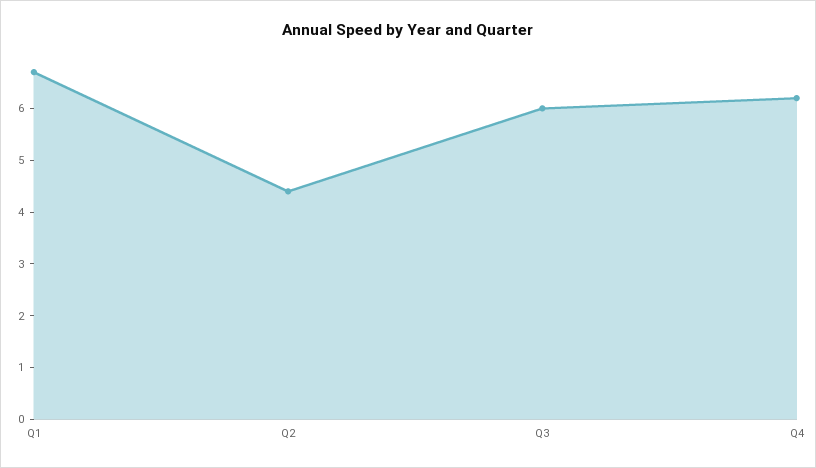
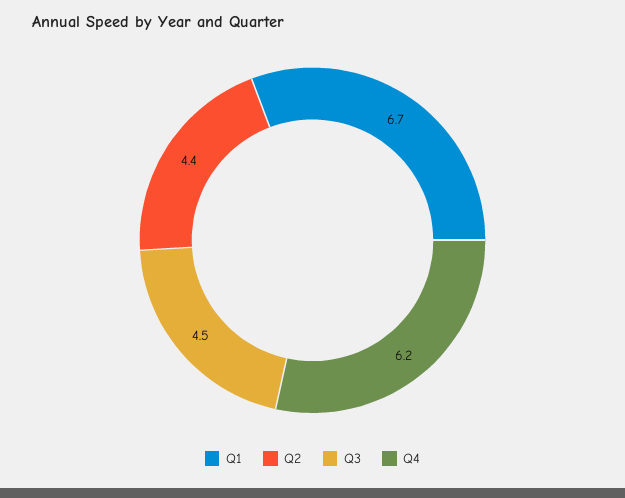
  {
    "Q1": 6.7,
    "Q2": 4.4,
-   "Q3": 6,
+   "Q3": 4.5,
    "Q4": 6.2
  }

